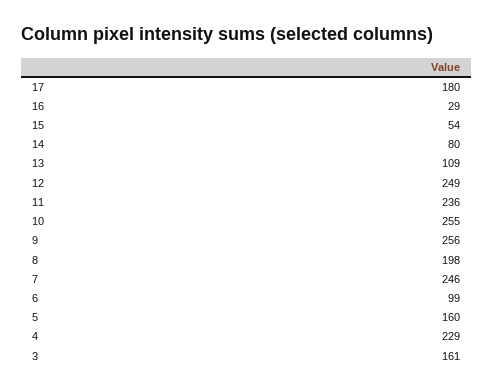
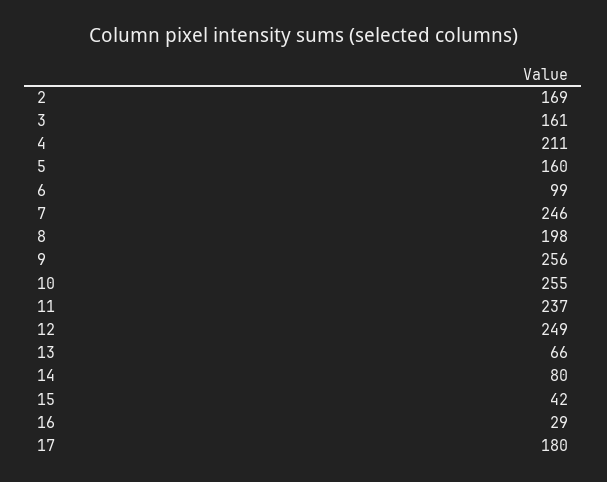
  {
    "17": 180,
    "16": 29,
-   "15": 54,
+   "15": 42,
    "14": 80,
-   "13": 109,
+   "13": 66,
    "12": 249,
-   "11": 236,
+   "11": 237,
    "10": 255,
    "9": 256,
    "8": 198,
    "7": 246,
    "6": 99,
    "5": 160,
-   "4": 229,
+   "4": 211,
-   "3": 161
+   "3": 161,
+   "2": 169
  }

